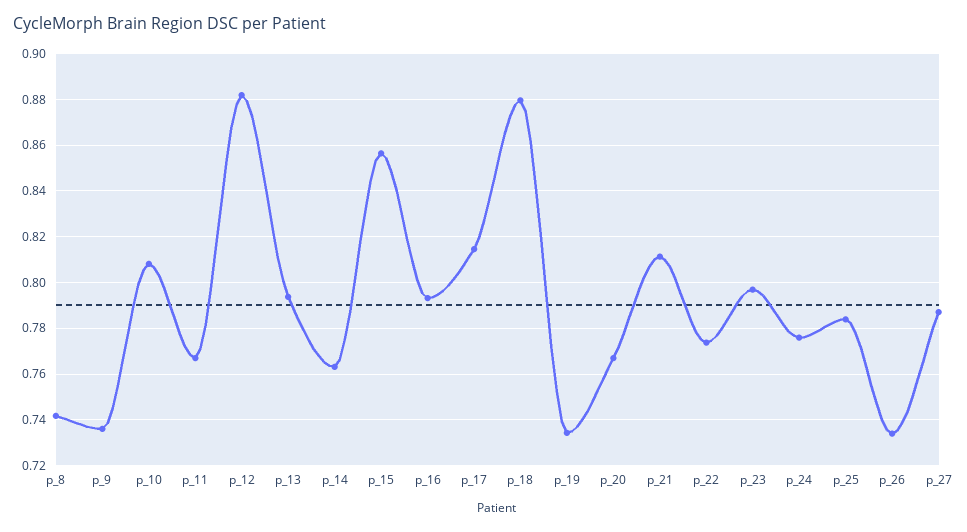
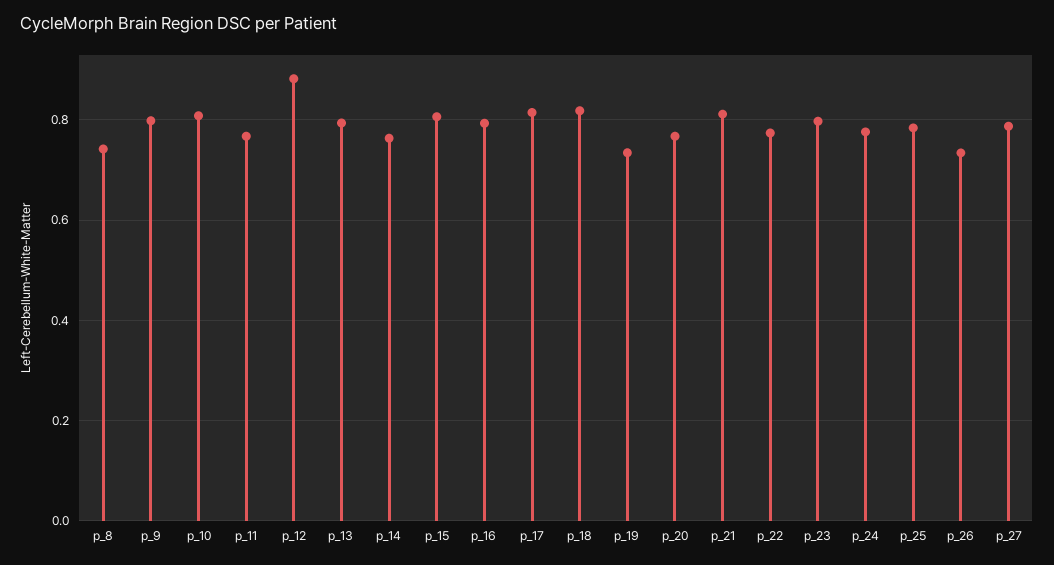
  {
    "p_8": 0.74,
-   "p_9": 0.735,
+   "p_9": 0.8,
    "p_10": 0.81,
    "p_11": 0.765,
    "p_12": 0.88,
    "p_13": 0.795,
    "p_14": 0.765,
-   "p_15": 0.855,
+   "p_15": 0.8,
    "p_16": 0.795,
    "p_17": 0.815,
-   "p_18": 0.88,
+   "p_18": 0.82,
    "p_19": 0.735,
    "p_20": 0.765,
    "p_21": 0.81,
    "p_22": 0.775,
    "p_23": 0.795,
    "p_24": 0.775,
    "p_25": 0.785,
    "p_26": 0.735,
    "p_27": 0.785
  }

